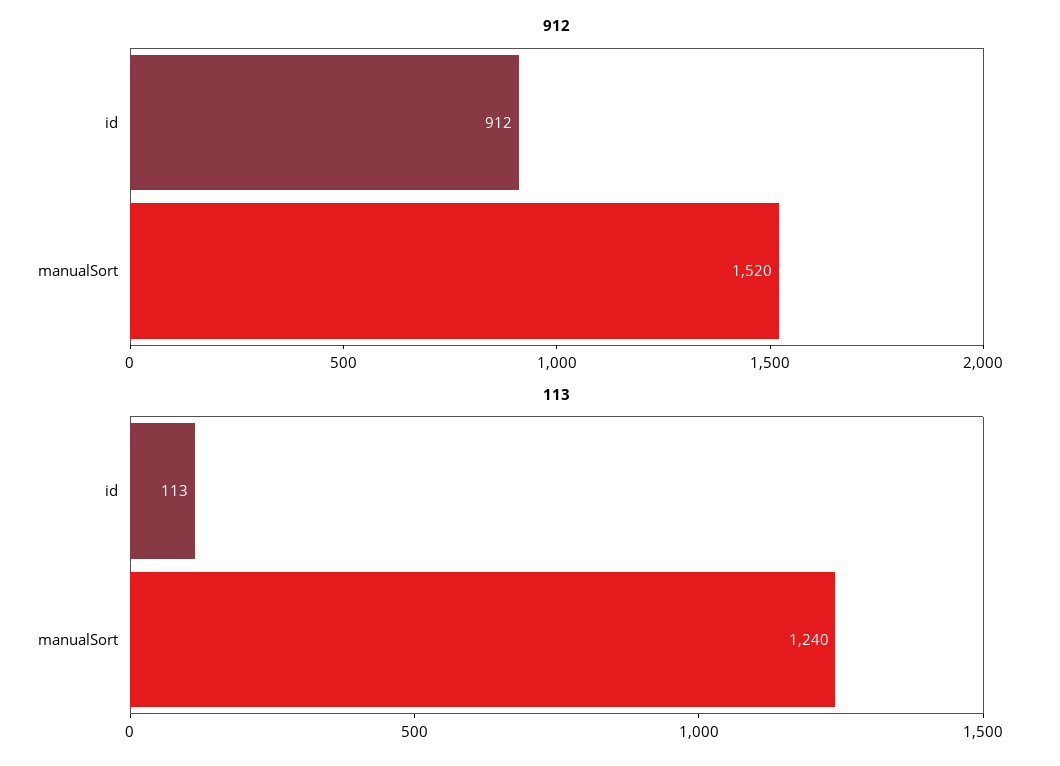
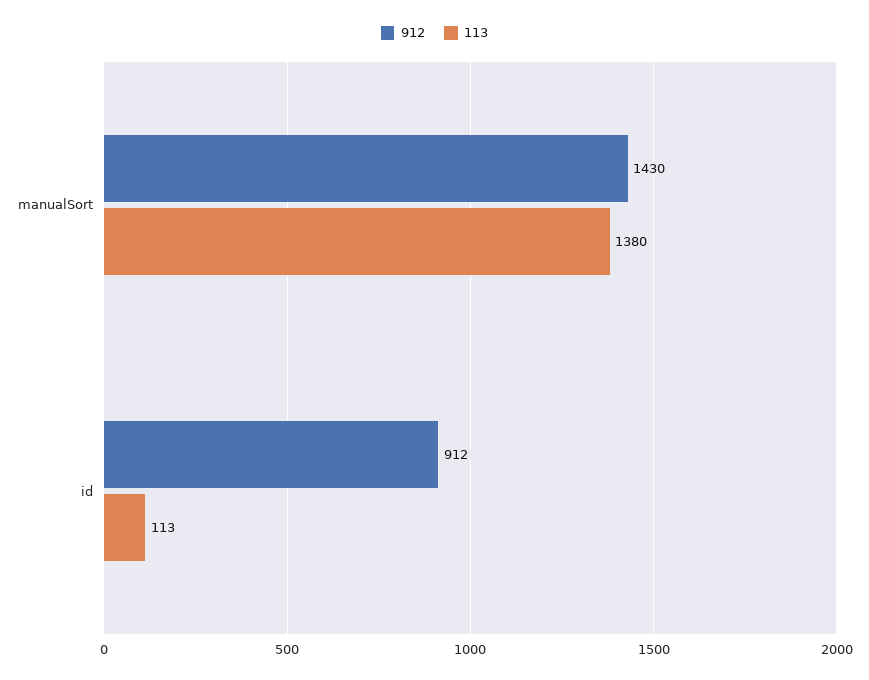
  {
    "912": {
      "id": 912,
-     "manualSort": 1520
+     "manualSort": 1430
    },
    "113": {
      "id": 113,
-     "manualSort": 1240
+     "manualSort": 1380
    }
  }

